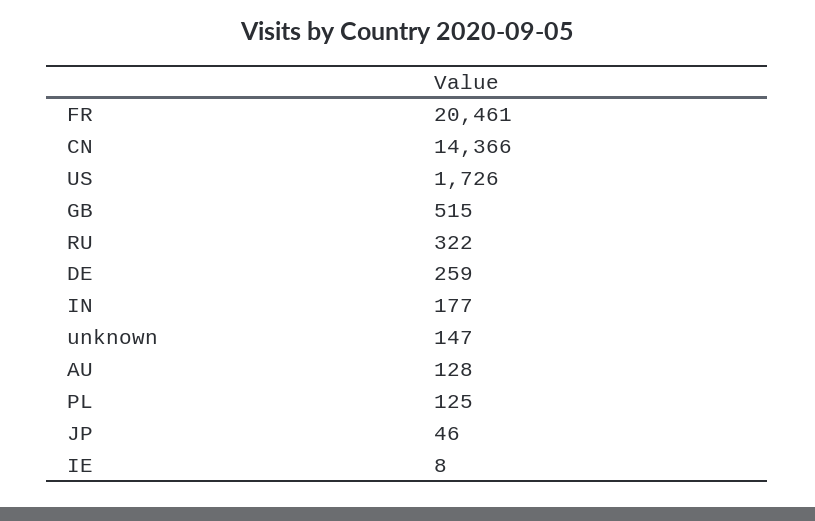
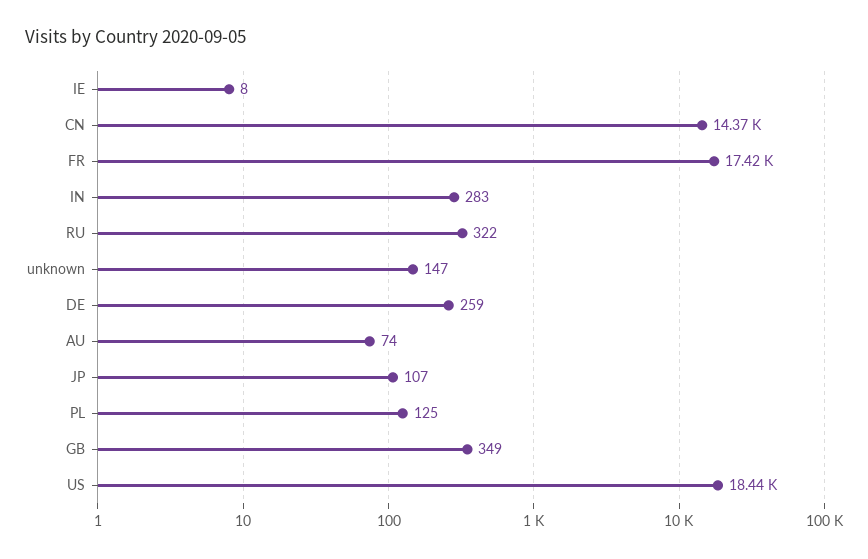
  {
-   "FR": 20461,
+   "FR": 17420,
    "CN": 14366,
-   "US": 1726,
+   "US": 18440,
-   "GB": 515,
+   "GB": 349,
    "RU": 322,
    "DE": 259,
-   "IN": 177,
+   "IN": 283,
    "unknown": 147,
-   "AU": 128,
+   "AU": 74,
    "PL": 125,
-   "JP": 46,
+   "JP": 107,
    "IE": 8
  }

